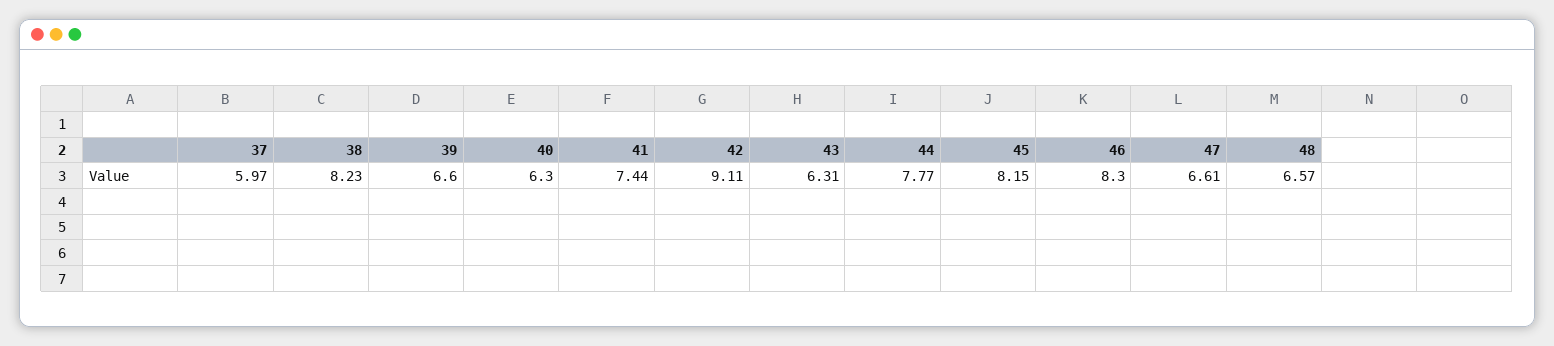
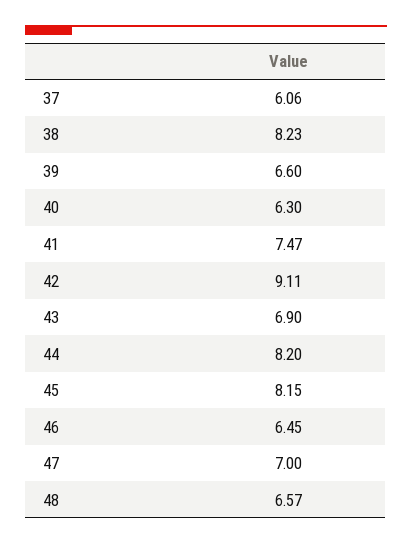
  {
-   "37": 5.97,
+   "37": 6.06,
    "38": 8.23,
    "39": 6.6,
    "40": 6.3,
-   "41": 7.44,
+   "41": 7.47,
    "42": 9.11,
-   "43": 6.31,
+   "43": 6.9,
-   "44": 7.77,
+   "44": 8.2,
    "45": 8.15,
-   "46": 8.3,
+   "46": 6.45,
-   "47": 6.61,
+   "47": 7,
    "48": 6.57
  }

